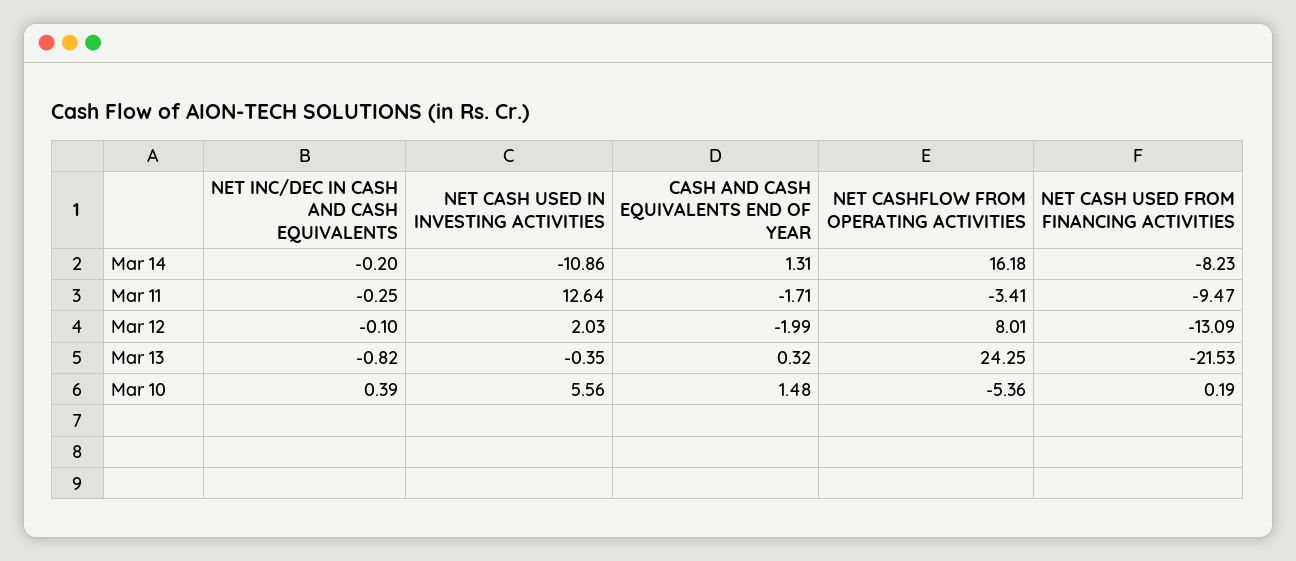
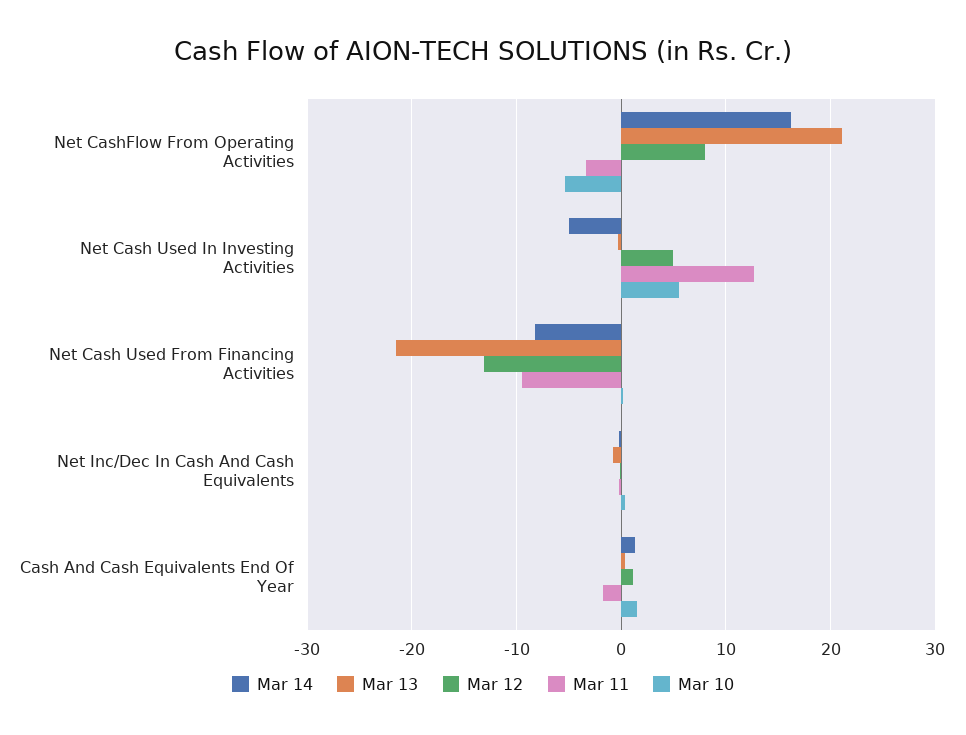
  {
    "Mar 14": {
      "NET INC/DEC IN CASH AND CASH EQUIVALENTS": -0.2,
-     "NET CASH USED IN INVESTING ACTIVITIES": -10.86,
+     "NET CASH USED IN INVESTING ACTIVITIES": -5,
      "CASH AND CASH EQUIVALENTS END OF YEAR": 1.31,
      "NET CASHFLOW FROM OPERATING ACTIVITIES": 16.18,
      "NET CASH USED FROM FINANCING ACTIVITIES": -8.23
    },
    "Mar 11": {
      "NET INC/DEC IN CASH AND CASH EQUIVALENTS": -0.25,
      "NET CASH USED IN INVESTING ACTIVITIES": 12.64,
      "CASH AND CASH EQUIVALENTS END OF YEAR": -1.71,
      "NET CASHFLOW FROM OPERATING ACTIVITIES": -3.41,
      "NET CASH USED FROM FINANCING ACTIVITIES": -9.47
    },
    "Mar 12": {
      "NET INC/DEC IN CASH AND CASH EQUIVALENTS": -0.1,
-     "NET CASH USED IN INVESTING ACTIVITIES": 2.03,
+     "NET CASH USED IN INVESTING ACTIVITIES": 5,
-     "CASH AND CASH EQUIVALENTS END OF YEAR": -1.99,
+     "CASH AND CASH EQUIVALENTS END OF YEAR": 1,
      "NET CASHFLOW FROM OPERATING ACTIVITIES": 8.01,
      "NET CASH USED FROM FINANCING ACTIVITIES": -13.09
    },
    "Mar 13": {
      "NET INC/DEC IN CASH AND CASH EQUIVALENTS": -0.82,
      "NET CASH USED IN INVESTING ACTIVITIES": -0.35,
      "CASH AND CASH EQUIVALENTS END OF YEAR": 0.32,
-     "NET CASHFLOW FROM OPERATING ACTIVITIES": 24.25,
+     "NET CASHFLOW FROM OPERATING ACTIVITIES": 21,
      "NET CASH USED FROM FINANCING ACTIVITIES": -21.53
    },
    "Mar 10": {
      "NET INC/DEC IN CASH AND CASH EQUIVALENTS": 0.39,
      "NET CASH USED IN INVESTING ACTIVITIES": 5.56,
      "CASH AND CASH EQUIVALENTS END OF YEAR": 1.48,
      "NET CASHFLOW FROM OPERATING ACTIVITIES": -5.36,
      "NET CASH USED FROM FINANCING ACTIVITIES": 0.19
    }
  }

